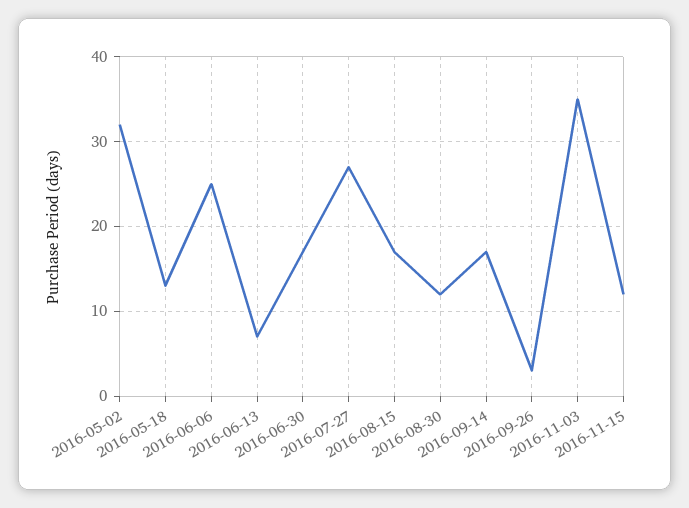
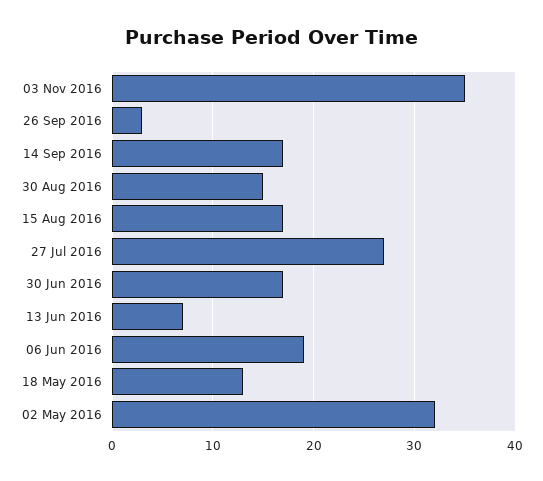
  {
    "2016-05-02": 32,
    "2016-05-18": 13,
-   "2016-06-06": 25,
+   "2016-06-06": 19,
    "2016-06-13": 7,
    "2016-06-30": 17,
    "2016-07-27": 27,
    "2016-08-15": 17,
-   "2016-08-30": 12,
+   "2016-08-30": 15,
    "2016-09-14": 17,
    "2016-09-26": 3,
-   "2016-11-03": 35,
+   "2016-11-03": 35
-   "2016-11-15": 12
  }

